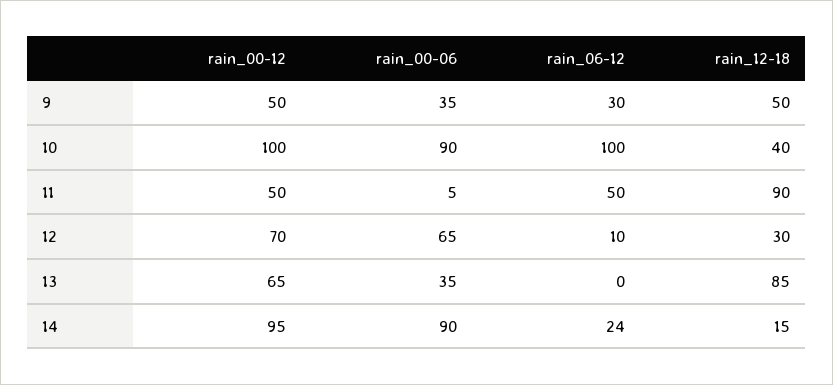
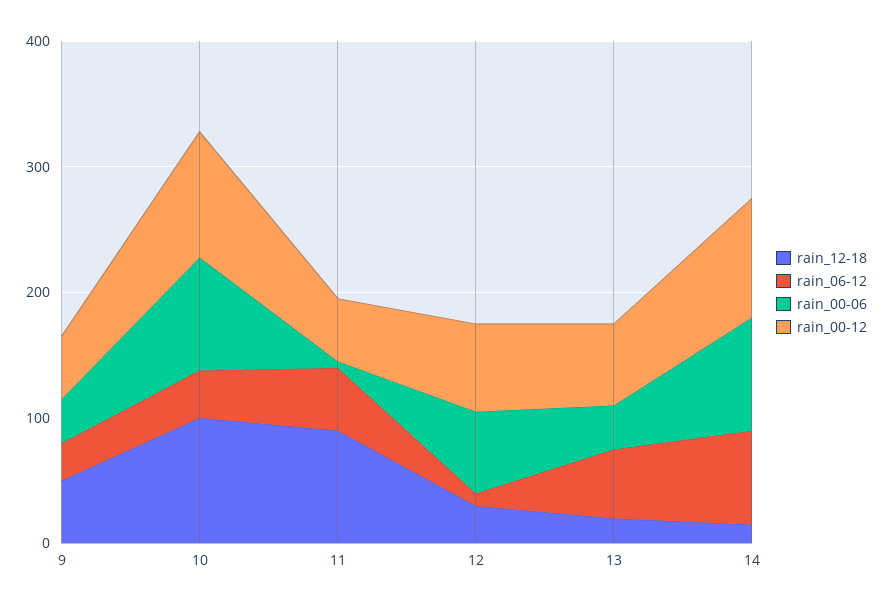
  {
    "rain_00-12": {
      "9": 50,
      "10": 100,
      "11": 50,
      "12": 70,
      "13": 65,
      "14": 95
    },
    "rain_00-06": {
      "9": 35,
      "10": 90,
      "11": 5,
      "12": 65,
      "13": 35,
      "14": 90
    },
    "rain_06-12": {
      "9": 30,
-     "10": 100,
+     "10": 40,
      "11": 50,
      "12": 10,
-     "13": 0,
+     "13": 60,
-     "14": 24
+     "14": 80
    },
    "rain_12-18": {
      "9": 50,
-     "10": 40,
+     "10": 100,
      "11": 90,
      "12": 30,
-     "13": 85,
+     "13": 20,
      "14": 15
    }
  }

